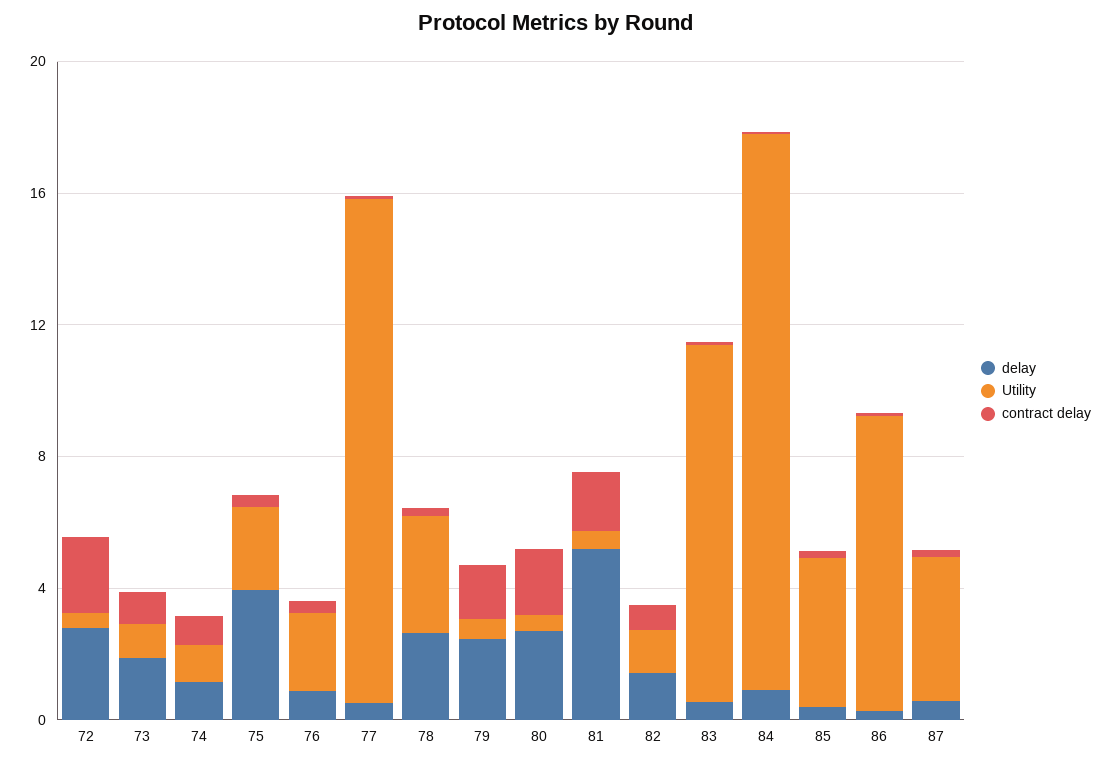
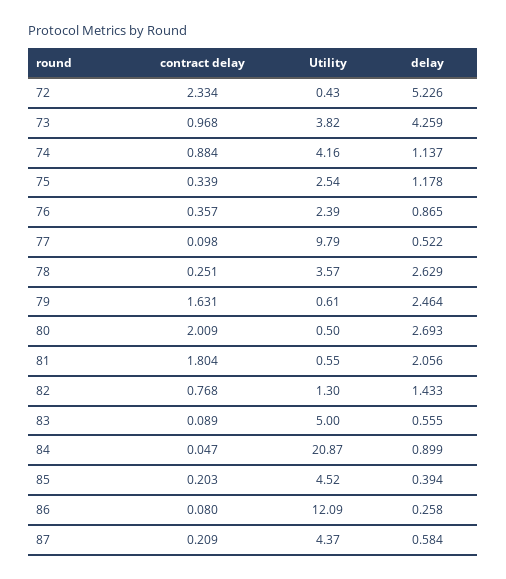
  {
    "delay": {
-     "72": 3,
+     "72": 5.226,
-     "73": 2,
+     "73": 4.259,
      "74": 1.137,
-     "75": 4,
+     "75": 1.178,
      "76": 0.865,
      "77": 0.522,
      "78": 2.629,
      "79": 2.464,
      "80": 2.693,
-     "81": 5,
+     "81": 2.056,
      "82": 1.433,
      "83": 0.555,
      "84": 0.899,
      "85": 0.394,
      "86": 0.258,
      "87": 0.584
    },
    "Utility": {
      "72": 0.43,
-     "73": 1,
+     "73": 3.82,
-     "74": 1,
+     "74": 4.16,
      "75": 2.54,
      "76": 2.39,
-     "77": 15,
+     "77": 9.79,
      "78": 3.57,
      "79": 0.61,
      "80": 0.5,
      "81": 0.55,
      "82": 1.3,
-     "83": 11,
+     "83": 5,
-     "84": 17,
+     "84": 20.87,
      "85": 4.52,
-     "86": 9,
+     "86": 12.09,
      "87": 4.37
    },
    "contract delay": {
      "72": 2.334,
      "73": 0.968,
      "74": 0.884,
      "75": 0.339,
      "76": 0.357,
      "77": 0.098,
      "78": 0.251,
      "79": 1.631,
      "80": 2.009,
      "81": 1.804,
      "82": 0.768,
      "83": 0.089,
      "84": 0.047,
      "85": 0.203,
      "86": 0.08,
      "87": 0.209
    }
  }

